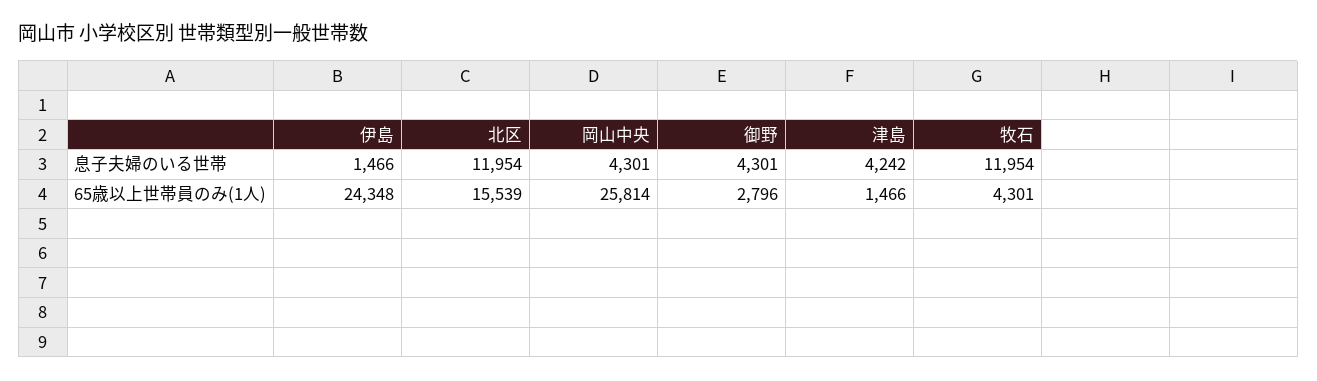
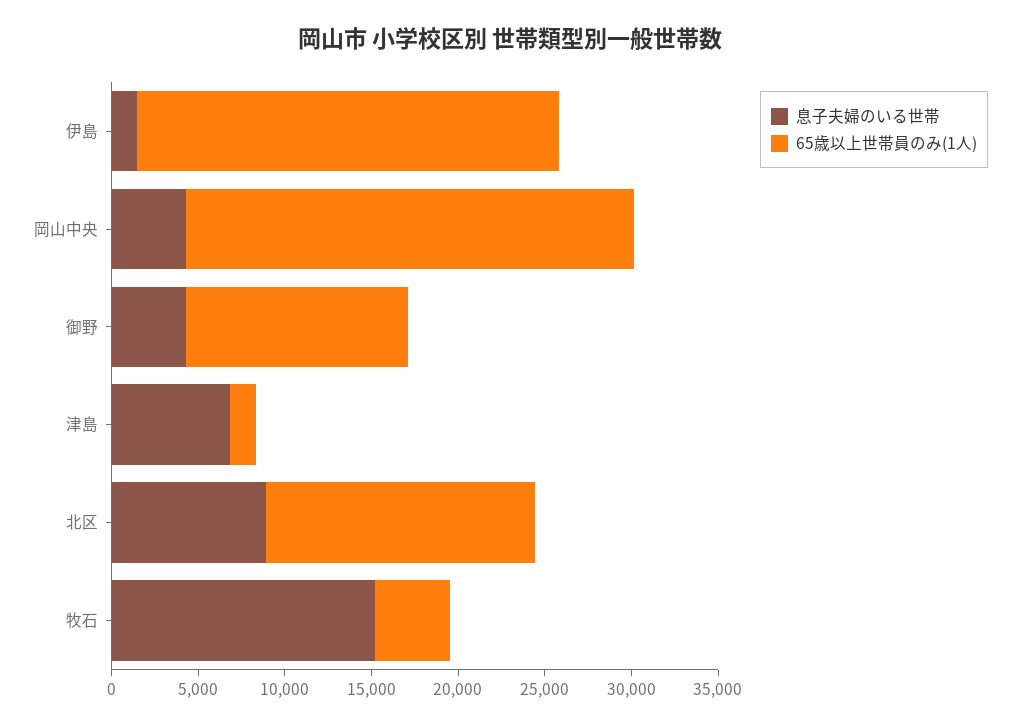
  {
    "息子夫婦のいる世帯": {
      "伊島": 1466,
-     "北区": 11954,
+     "北区": 9000,
      "岡山中央": 4301,
      "御野": 4301,
-     "津島": 4242,
+     "津島": 7000,
-     "牧石": 11954
+     "牧石": 15000
    },
    "65歳以上世帯員のみ(1人)": {
      "伊島": 24348,
      "北区": 15539,
      "岡山中央": 25814,
-     "御野": 2796,
+     "御野": 13000,
      "津島": 1466,
      "牧石": 4301
    }
  }

